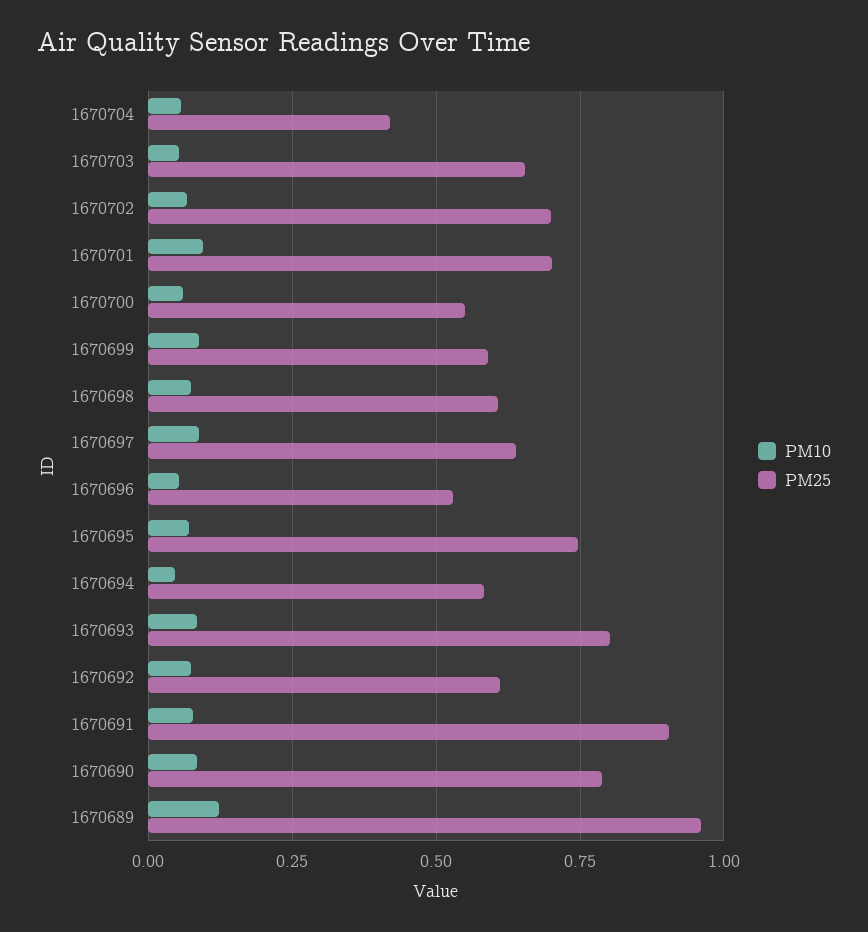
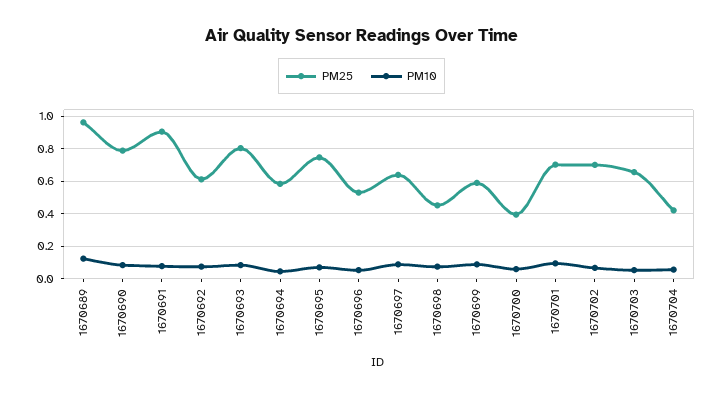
  {
    "PM10": {
      "1670704": 0.05,
      "1670703": 0.05,
      "1670702": 0.075,
      "1670701": 0.1,
      "1670700": 0.05,
      "1670699": 0.1,
      "1670698": 0.075,
      "1670697": 0.1,
      "1670696": 0.05,
      "1670695": 0.075,
      "1670694": 0.05,
      "1670693": 0.075,
      "1670692": 0.075,
      "1670691": 0.075,
      "1670690": 0.075,
      "1670689": 0.125
    },
    "PM25": {
      "1670704": 0.425,
      "1670703": 0.65,
      "1670702": 0.7,
      "1670701": 0.7,
-     "1670700": 0.55,
+     "1670700": 0.4,
      "1670699": 0.6,
-     "1670698": 0.6,
+     "1670698": 0.45,
      "1670697": 0.65,
      "1670696": 0.525,
      "1670695": 0.75,
      "1670694": 0.575,
      "1670693": 0.8,
      "1670692": 0.6,
      "1670691": 0.9,
      "1670690": 0.8,
      "1670689": 0.95
    }
  }

